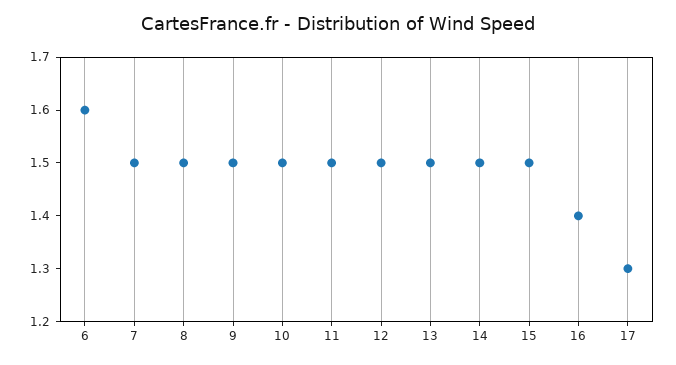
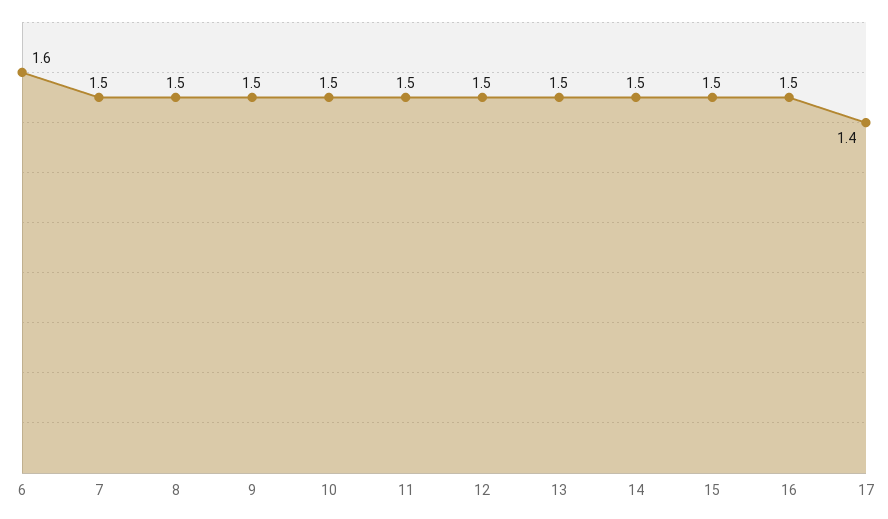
  {
    "6": 1.6,
    "7": 1.5,
    "8": 1.5,
    "9": 1.5,
    "10": 1.5,
    "11": 1.5,
    "12": 1.5,
    "13": 1.5,
    "14": 1.5,
    "15": 1.5,
-   "16": 1.4,
+   "16": 1.5,
-   "17": 1.3
+   "17": 1.4
  }

